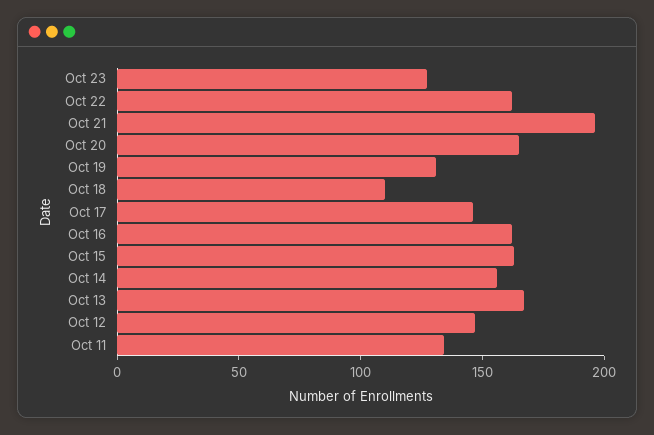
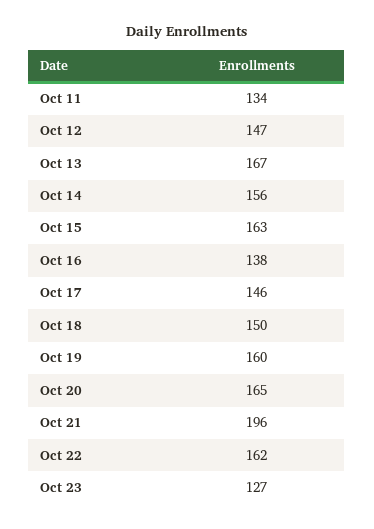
  {
    "Oct 23": 127,
    "Oct 22": 162,
    "Oct 21": 196,
    "Oct 20": 165,
-   "Oct 19": 130,
+   "Oct 19": 160,
-   "Oct 18": 110,
+   "Oct 18": 150,
    "Oct 17": 146,
-   "Oct 16": 160,
+   "Oct 16": 138,
    "Oct 15": 163,
    "Oct 14": 156,
    "Oct 13": 167,
    "Oct 12": 147,
    "Oct 11": 134
  }

